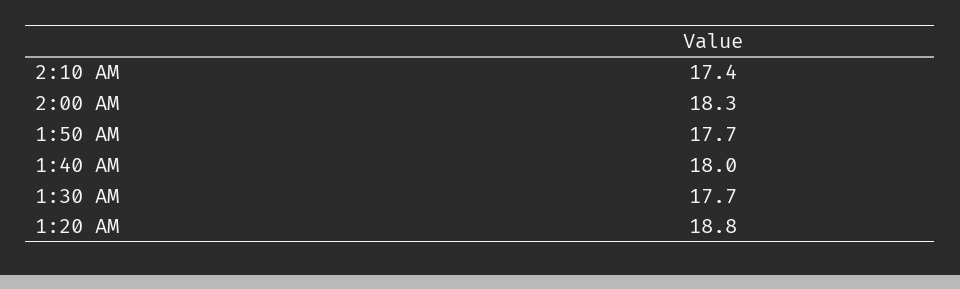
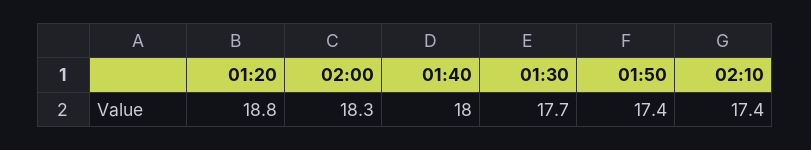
  {
    "2:10 AM": 17.4,
    "2:00 AM": 18.3,
-   "1:50 AM": 17.7,
+   "1:50 AM": 17.4,
    "1:40 AM": 18,
    "1:30 AM": 17.7,
    "1:20 AM": 18.8
  }

